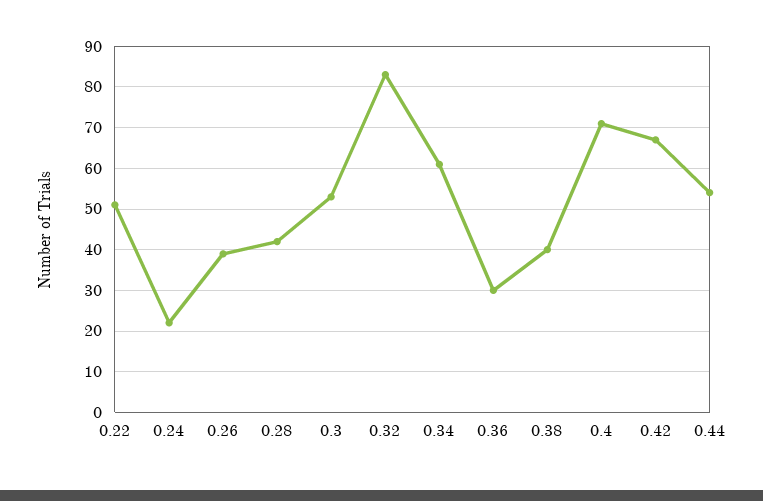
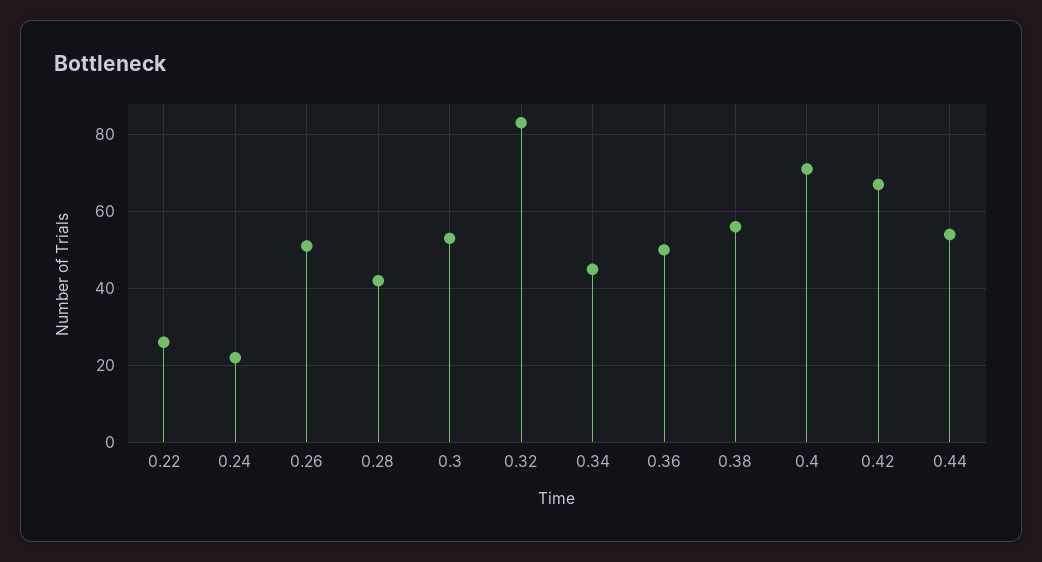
  {
-   "0.22": 50,
+   "0.22": 25,
    "0.24": 20,
-   "0.26": 40,
+   "0.26": 50,
    "0.28": 40,
    "0.3": 55,
    "0.32": 85,
-   "0.34": 60,
+   "0.34": 45,
-   "0.36": 30,
+   "0.36": 50,
-   "0.38": 40,
+   "0.38": 55,
    "0.4": 70,
    "0.42": 65,
    "0.44": 55
  }

